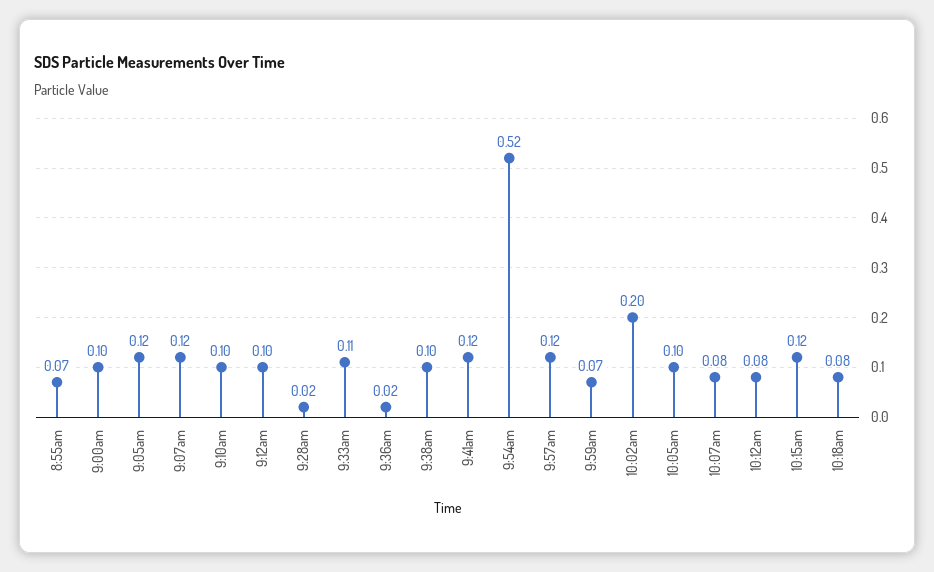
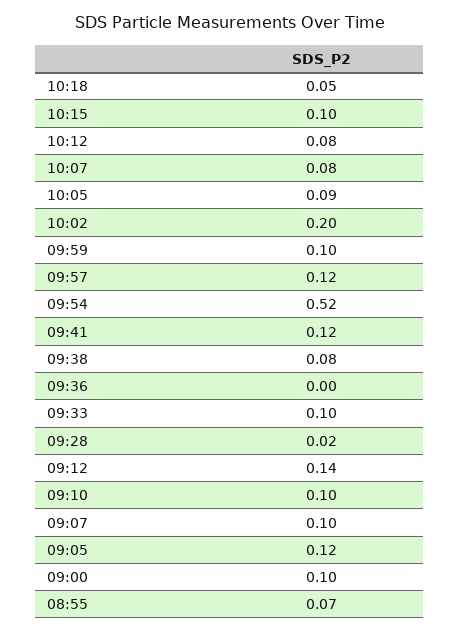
  {
    "8:55am": 0.07,
    "9:00am": 0.1,
    "9:05am": 0.12,
-   "9:07am": 0.12,
+   "9:07am": 0.1,
    "9:10am": 0.1,
-   "9:12am": 0.1,
+   "9:12am": 0.14,
    "9:28am": 0.02,
-   "9:33am": 0.11,
+   "9:33am": 0.1,
-   "9:36am": 0.02,
+   "9:36am": 0,
-   "9:38am": 0.1,
+   "9:38am": 0.08,
    "9:41am": 0.12,
    "9:54am": 0.52,
    "9:57am": 0.12,
-   "9:59am": 0.07,
+   "9:59am": 0.1,
    "10:02am": 0.2,
-   "10:05am": 0.1,
+   "10:05am": 0.09,
    "10:07am": 0.08,
    "10:12am": 0.08,
-   "10:15am": 0.12,
+   "10:15am": 0.1,
-   "10:18am": 0.08
+   "10:18am": 0.05
  }

